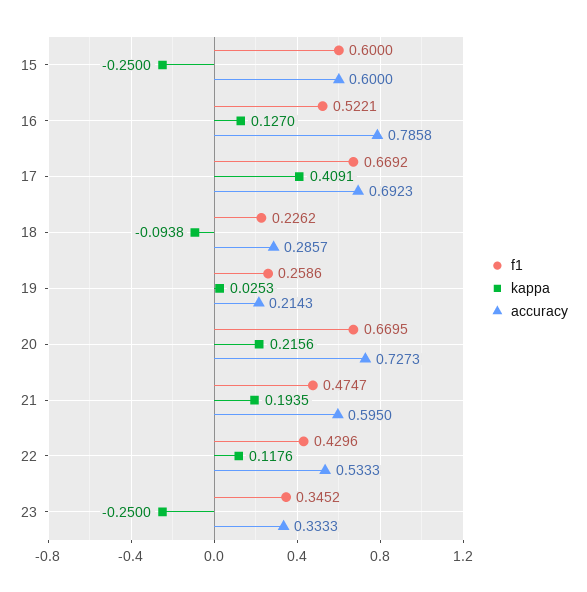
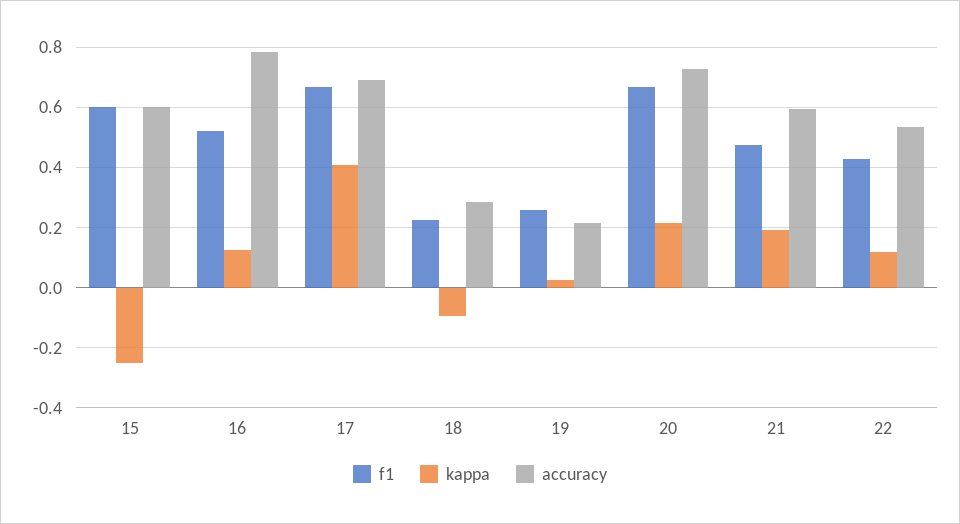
  {
    "f1": {
      "15": 0.6,
      "16": 0.5221,
      "17": 0.6692,
      "18": 0.2262,
      "19": 0.2586,
      "20": 0.6695,
      "21": 0.4747,
-     "22": 0.4296,
+     "22": 0.4296
-     "23": 0.3452
    },
    "kappa": {
      "15": -0.25,
      "16": 0.127,
      "17": 0.4091,
      "18": -0.0938,
      "19": 0.0253,
      "20": 0.2156,
      "21": 0.1935,
-     "22": 0.1176,
+     "22": 0.1176
-     "23": -0.25
    },
    "accuracy": {
      "15": 0.6,
      "16": 0.7858,
      "17": 0.6923,
      "18": 0.2857,
      "19": 0.2143,
      "20": 0.7273,
      "21": 0.595,
-     "22": 0.5333,
+     "22": 0.5333
-     "23": 0.3333
    }
  }

